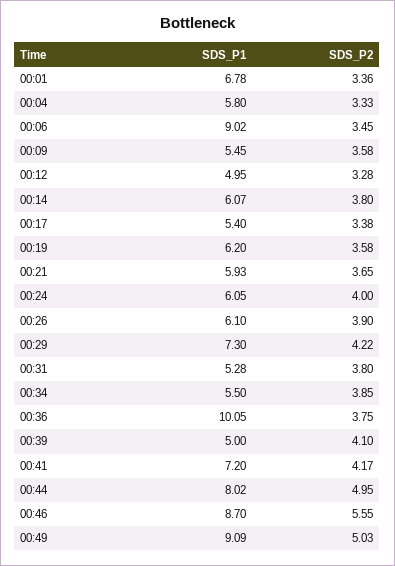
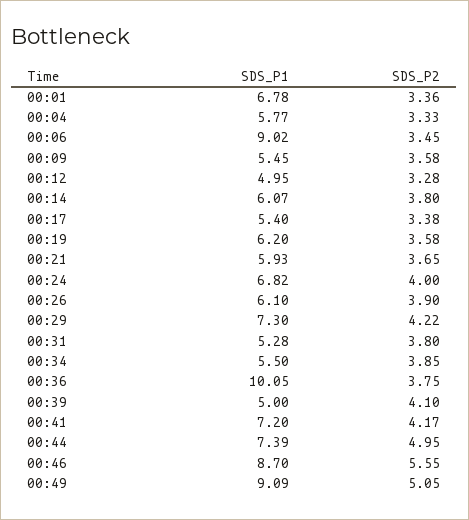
  {
    "SDS_P1": {
      "00:01": 6.78,
-     "00:04": 5.8,
+     "00:04": 5.77,
      "00:06": 9.02,
      "00:09": 5.45,
      "00:12": 4.95,
      "00:14": 6.07,
      "00:17": 5.4,
      "00:19": 6.2,
      "00:21": 5.93,
-     "00:24": 6.05,
+     "00:24": 6.82,
      "00:26": 6.1,
      "00:29": 7.3,
      "00:31": 5.28,
      "00:34": 5.5,
      "00:36": 10.05,
      "00:39": 5,
      "00:41": 7.2,
-     "00:44": 8.02,
+     "00:44": 7.39,
      "00:46": 8.7,
      "00:49": 9.09
    },
    "SDS_P2": {
      "00:01": 3.36,
      "00:04": 3.33,
      "00:06": 3.45,
      "00:09": 3.58,
      "00:12": 3.28,
      "00:14": 3.8,
      "00:17": 3.38,
      "00:19": 3.58,
      "00:21": 3.65,
      "00:24": 4,
      "00:26": 3.9,
      "00:29": 4.22,
      "00:31": 3.8,
      "00:34": 3.85,
      "00:36": 3.75,
      "00:39": 4.1,
      "00:41": 4.17,
      "00:44": 4.95,
      "00:46": 5.55,
-     "00:49": 5.03
+     "00:49": 5.05
    }
  }

